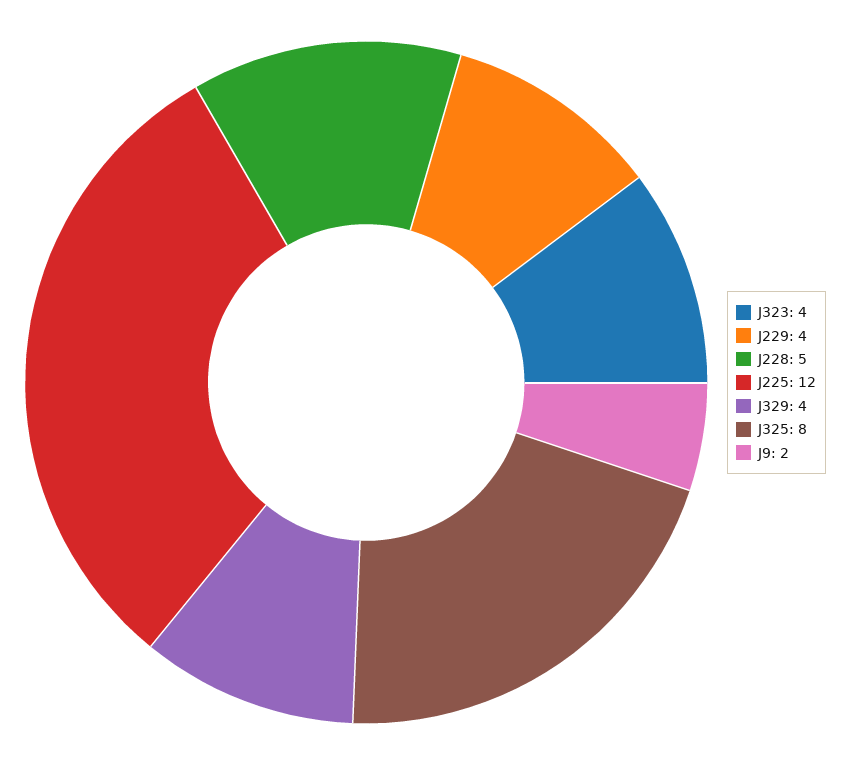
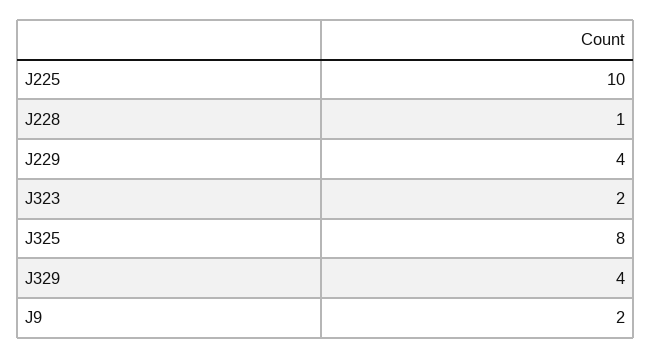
  {
-   "J323": 4,
+   "J323": 2,
    "J229": 4,
-   "J228": 5,
+   "J228": 1,
-   "J225": 12,
+   "J225": 10,
    "J329": 4,
    "J325": 8,
    "J9": 2
  }

